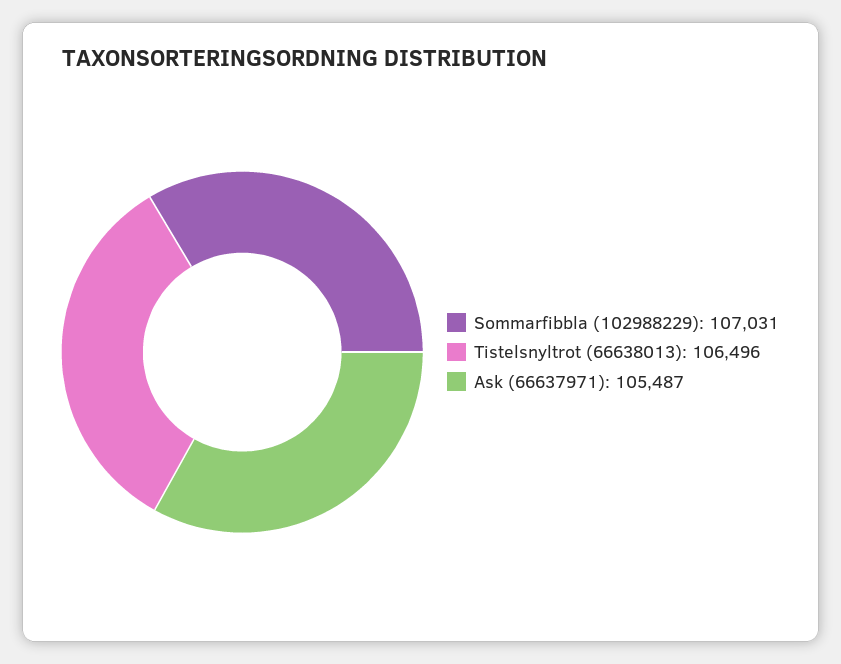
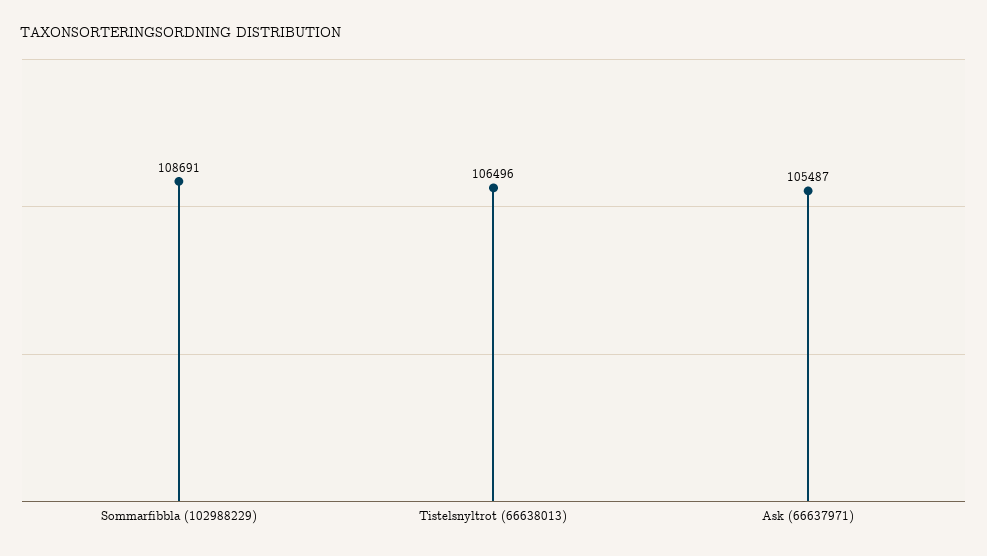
  {
-   "Sommarfibbla (102988229)": 107031,
+   "Sommarfibbla (102988229)": 108691,
    "Tistelsnyltrot (66638013)": 106496,
    "Ask (66637971)": 105487
  }

